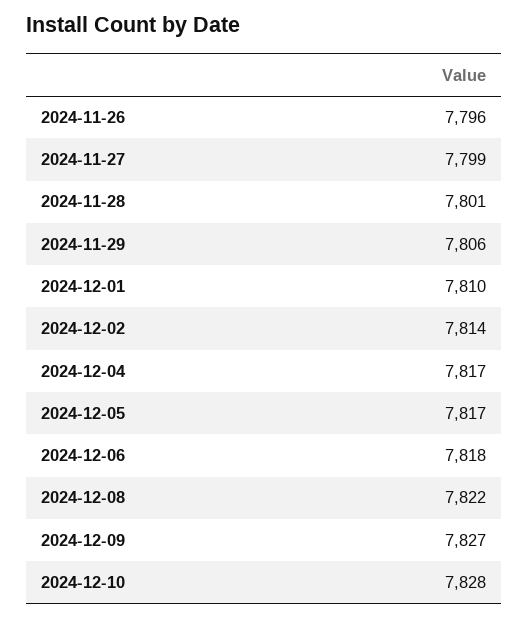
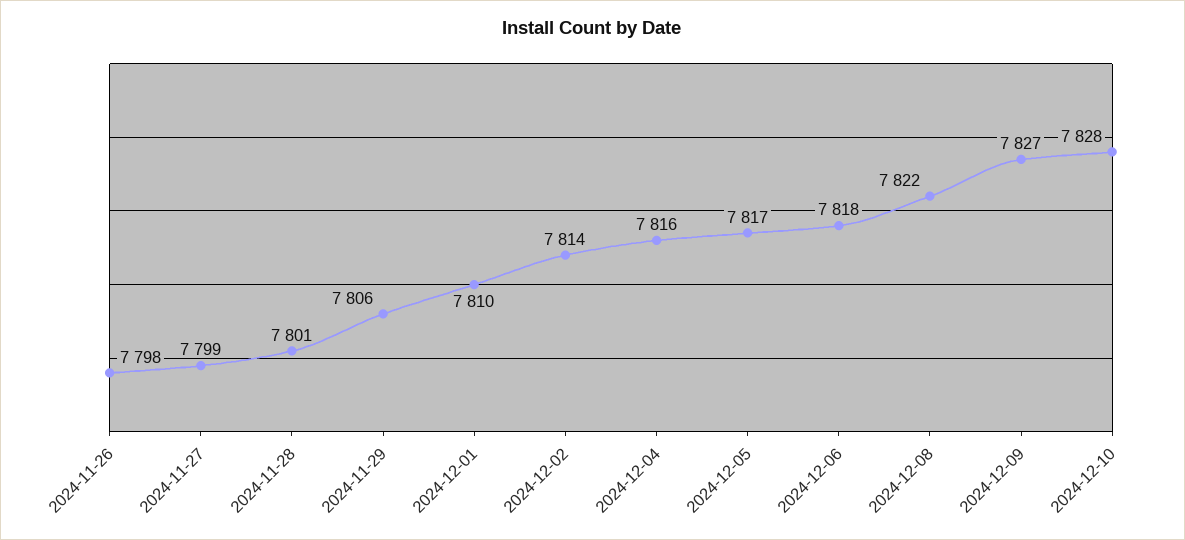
  {
-   "2024-11-26": 7796,
+   "2024-11-26": 7798,
    "2024-11-27": 7799,
    "2024-11-28": 7801,
    "2024-11-29": 7806,
    "2024-12-01": 7810,
    "2024-12-02": 7814,
-   "2024-12-04": 7817,
+   "2024-12-04": 7816,
    "2024-12-05": 7817,
    "2024-12-06": 7818,
    "2024-12-08": 7822,
    "2024-12-09": 7827,
    "2024-12-10": 7828
  }

